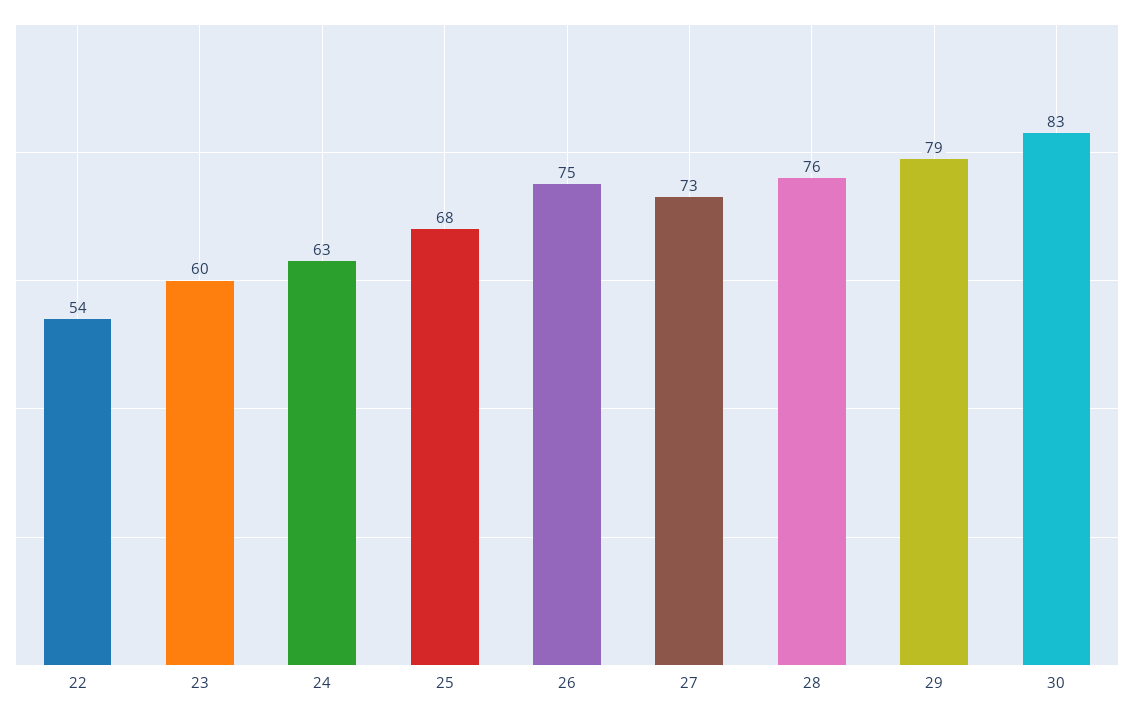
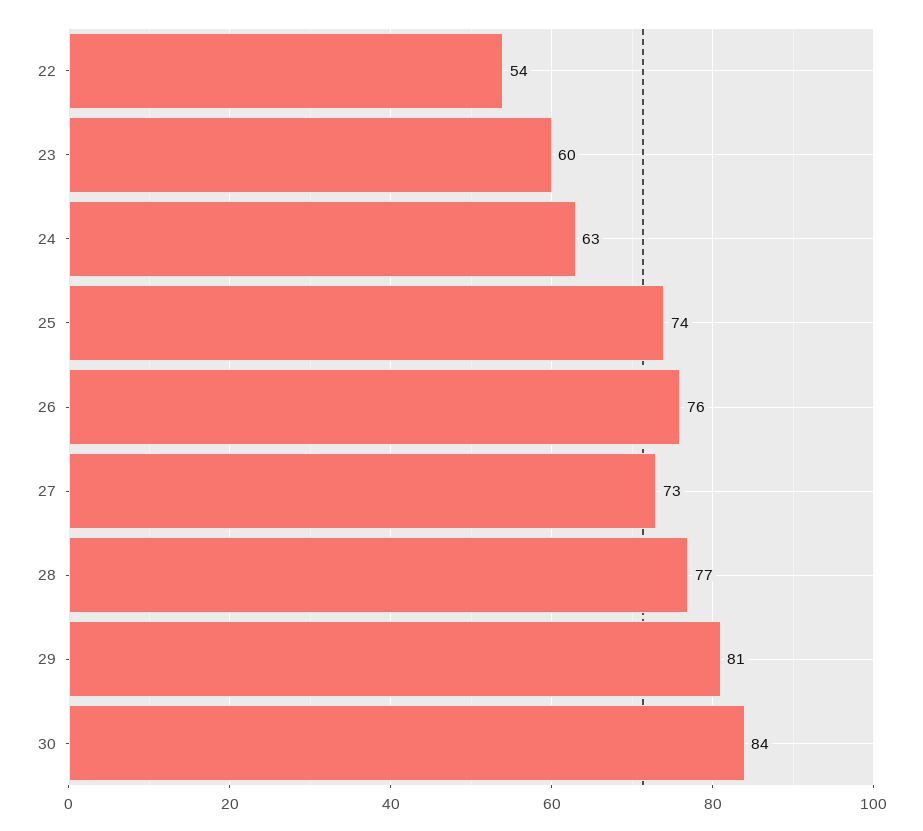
  {
    "22": 54,
    "23": 60,
    "24": 63,
-   "25": 68,
+   "25": 74,
-   "26": 75,
+   "26": 76,
    "27": 73,
-   "28": 76,
+   "28": 77,
-   "29": 79,
+   "29": 81,
-   "30": 83
+   "30": 84
  }

